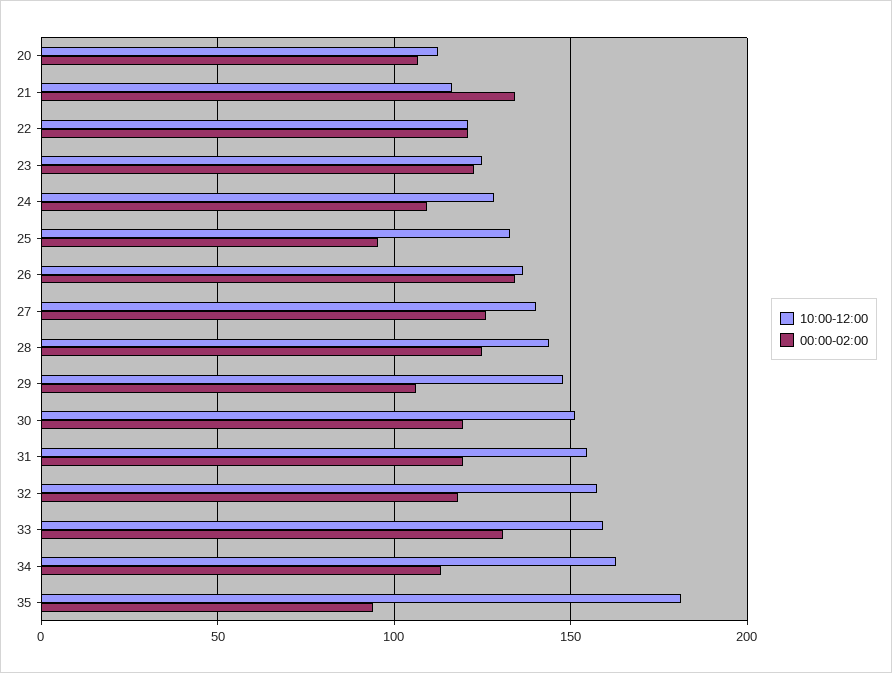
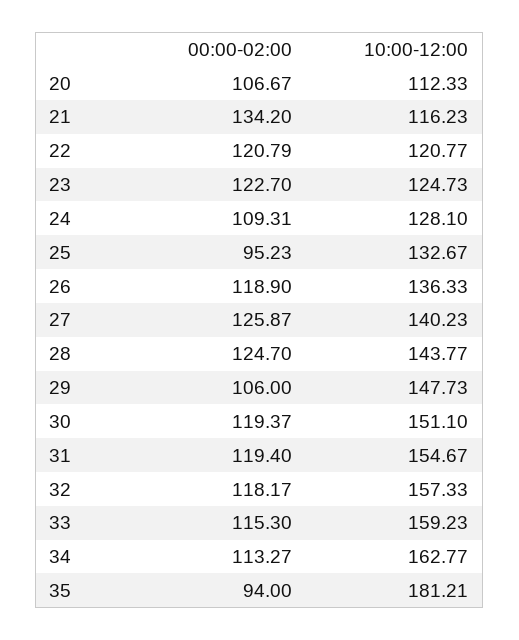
  {
    "10:00-12:00": {
      "20": 112.33,
      "21": 116.23,
      "22": 120.77,
      "23": 124.73,
      "24": 128.1,
      "25": 132.67,
      "26": 136.33,
      "27": 140.23,
      "28": 143.77,
      "29": 147.73,
      "30": 151.1,
      "31": 154.67,
      "32": 157.33,
      "33": 159.23,
      "34": 162.77,
      "35": 181.21
    },
    "00:00-02:00": {
      "20": 106.67,
      "21": 134.2,
      "22": 120.79,
      "23": 122.7,
      "24": 109.31,
      "25": 95.23,
-     "26": 135,
+     "26": 118.9,
      "27": 125.87,
      "28": 124.7,
      "29": 106,
      "30": 119.37,
      "31": 119.4,
      "32": 118.17,
-     "33": 130,
+     "33": 115.3,
      "34": 113.27,
      "35": 94
    }
  }

